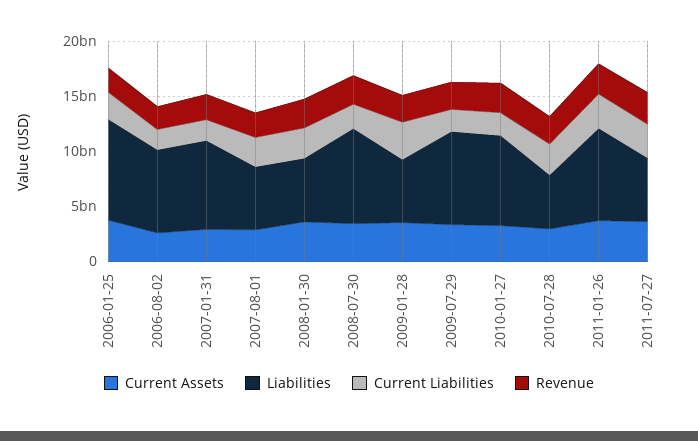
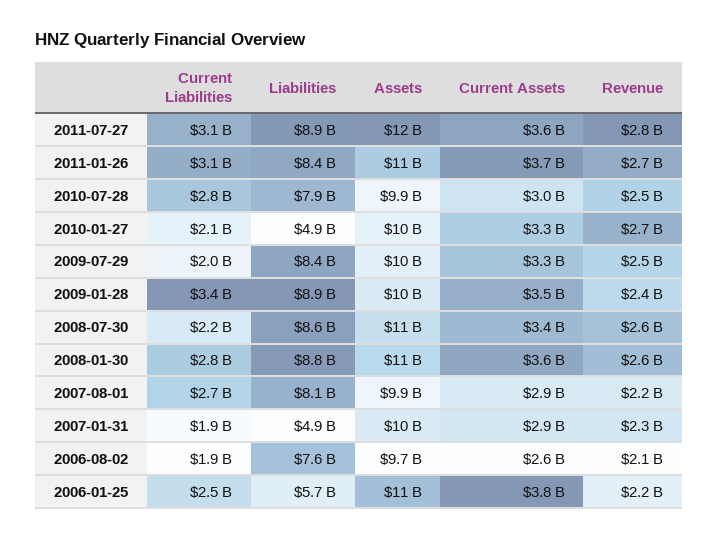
  {
    "Current Assets": {
      "2006-01-25": 3800000000,
      "2006-08-02": 2600000000,
      "2007-01-31": 2900000000,
      "2007-08-01": 2900000000,
      "2008-01-30": 3600000000,
      "2008-07-30": 3400000000,
      "2009-01-28": 3500000000,
      "2009-07-29": 3300000000,
      "2010-01-27": 3300000000,
      "2010-07-28": 3000000000,
      "2011-01-26": 3700000000,
      "2011-07-27": 3600000000
    },
    "Liabilities": {
-     "2006-01-25": 9000000000,
+     "2006-01-25": 5700000000,
      "2006-08-02": 7600000000,
-     "2007-01-31": 8000000000,
+     "2007-01-31": 4900000000,
-     "2007-08-01": 6000000000,
+     "2007-08-01": 8100000000,
-     "2008-01-30": 6000000000,
+     "2008-01-30": 8800000000,
      "2008-07-30": 8600000000,
-     "2009-01-28": 6000000000,
+     "2009-01-28": 8900000000,
      "2009-07-29": 8400000000,
-     "2010-01-27": 8000000000,
+     "2010-01-27": 4900000000,
-     "2010-07-28": 5000000000,
+     "2010-07-28": 7900000000,
      "2011-01-26": 8400000000,
-     "2011-07-27": 6000000000
+     "2011-07-27": 8900000000
    },
    "Current Liabilities": {
      "2006-01-25": 2500000000,
      "2006-08-02": 1900000000,
      "2007-01-31": 1900000000,
      "2007-08-01": 2700000000,
      "2008-01-30": 2800000000,
      "2008-07-30": 2200000000,
      "2009-01-28": 3400000000,
      "2009-07-29": 2000000000,
      "2010-01-27": 2100000000,
      "2010-07-28": 2800000000,
      "2011-01-26": 3100000000,
      "2011-07-27": 3100000000
    },
    "Revenue": {
      "2006-01-25": 2200000000,
      "2006-08-02": 2100000000,
      "2007-01-31": 2300000000,
      "2007-08-01": 2200000000,
      "2008-01-30": 2600000000,
      "2008-07-30": 2600000000,
      "2009-01-28": 2400000000,
      "2009-07-29": 2500000000,
      "2010-01-27": 2700000000,
      "2010-07-28": 2500000000,
      "2011-01-26": 2700000000,
      "2011-07-27": 2800000000
-   }
+   },
+   "Assets": {
+     "2011-07-27": 12000000000,
+     "2011-01-26": 11000000000,
+     "2010-07-28": 9900000000,
+     "2010-01-27": 10000000000,
+     "2009-07-29": 10000000000,
+     "2009-01-28": 10000000000,
+     "2008-07-30": 11000000000,
+     "2008-01-30": 11000000000,
+     "2007-08-01": 9900000000,
+     "2007-01-31": 10000000000,
+     "2006-08-02": 9700000000,
+     "2006-01-25": 11000000000
+   }
  }

